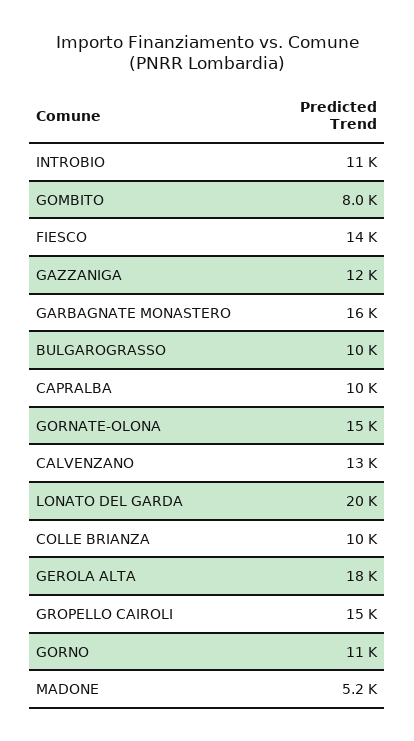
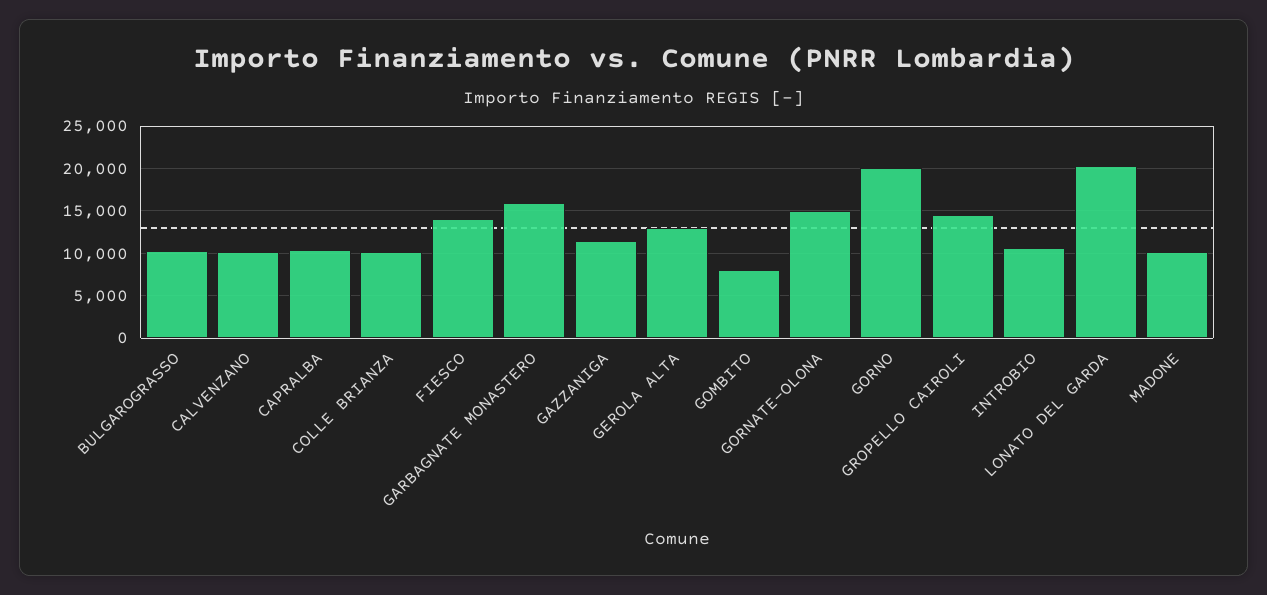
  {
    "INTROBIO": 11000,
    "GOMBITO": 8000,
    "FIESCO": 14000,
    "GAZZANIGA": 12000,
    "GARBAGNATE MONASTERO": 16000,
    "BULGAROGRASSO": 10000,
    "CAPRALBA": 10000,
    "GORNATE-OLONA": 15000,
-   "CALVENZANO": 13000,
+   "CALVENZANO": 10000,
    "LONATO DEL GARDA": 20000,
    "COLLE BRIANZA": 10000,
-   "GEROLA ALTA": 18000,
+   "GEROLA ALTA": 13000,
    "GROPELLO CAIROLI": 15000,
-   "GORNO": 11000,
+   "GORNO": 20000,
-   "MADONE": 5200
+   "MADONE": 10000
  }

